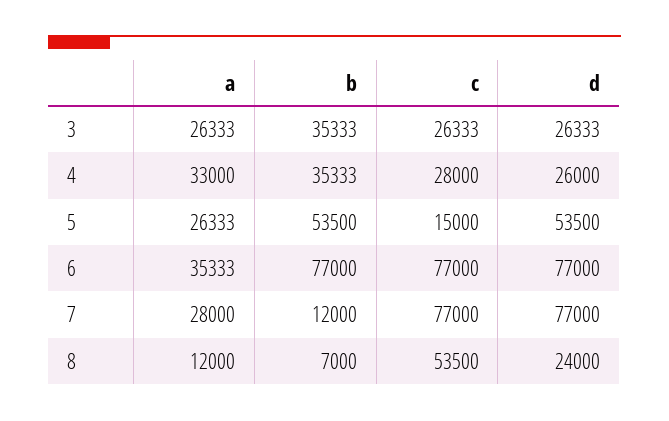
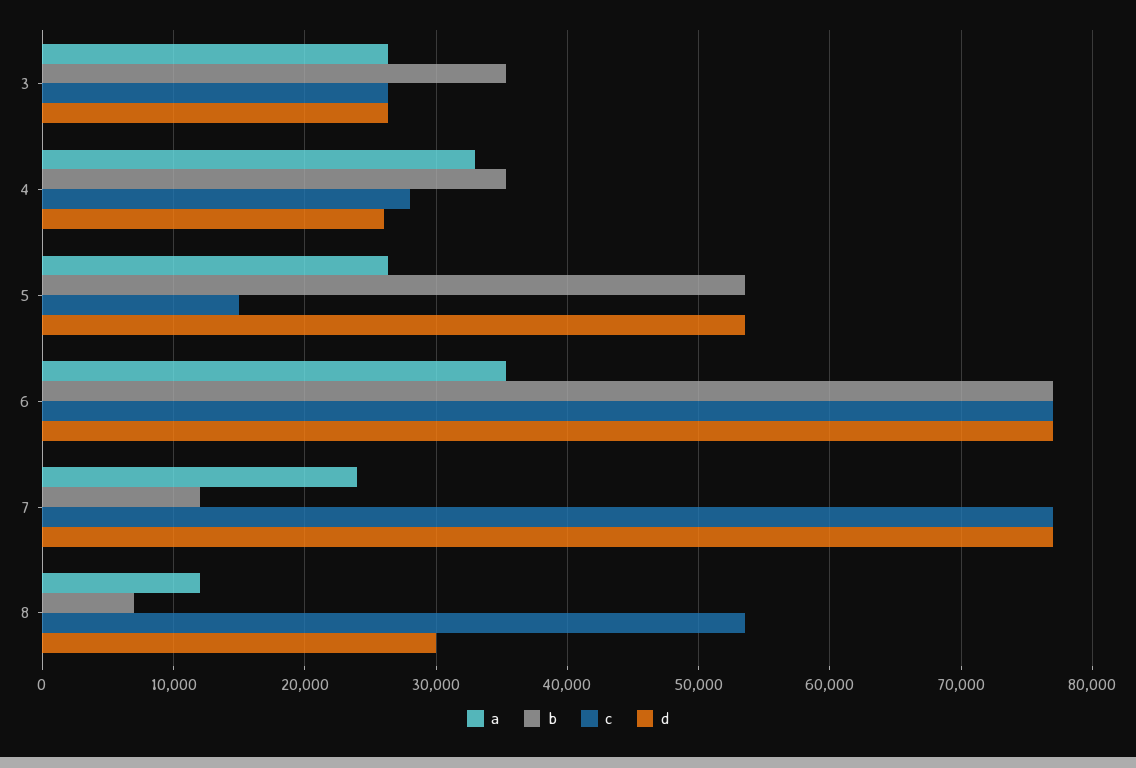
  {
    "a": {
      "3": 26333,
      "4": 33000,
      "5": 26333,
      "6": 35333,
-     "7": 28000,
+     "7": 24000,
      "8": 12000
    },
    "b": {
      "3": 35333,
      "4": 35333,
      "5": 53500,
      "6": 77000,
      "7": 12000,
      "8": 7000
    },
    "c": {
      "3": 26333,
      "4": 28000,
      "5": 15000,
      "6": 77000,
      "7": 77000,
      "8": 53500
    },
    "d": {
      "3": 26333,
      "4": 26000,
      "5": 53500,
      "6": 77000,
      "7": 77000,
-     "8": 24000
+     "8": 30000
    }
  }

